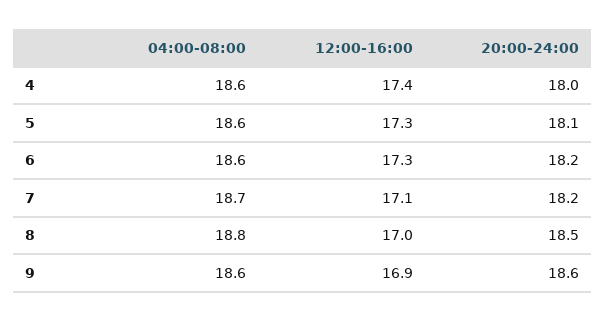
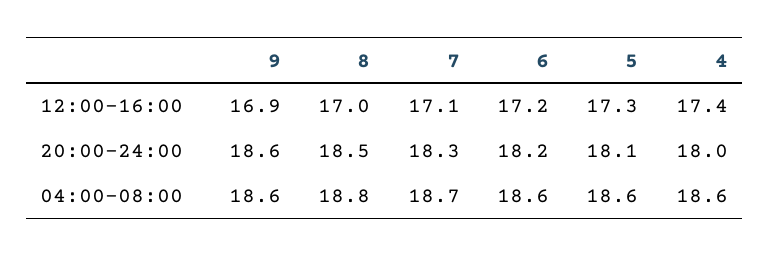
  {
    "04:00-08:00": {
      "4": 18.6,
      "5": 18.6,
      "6": 18.6,
      "7": 18.7,
      "8": 18.8,
      "9": 18.6
    },
    "12:00-16:00": {
      "4": 17.4,
      "5": 17.3,
-     "6": 17.3,
+     "6": 17.2,
      "7": 17.1,
      "8": 17,
      "9": 16.9
    },
    "20:00-24:00": {
      "4": 18,
      "5": 18.1,
      "6": 18.2,
-     "7": 18.2,
+     "7": 18.3,
      "8": 18.5,
      "9": 18.6
    }
  }

